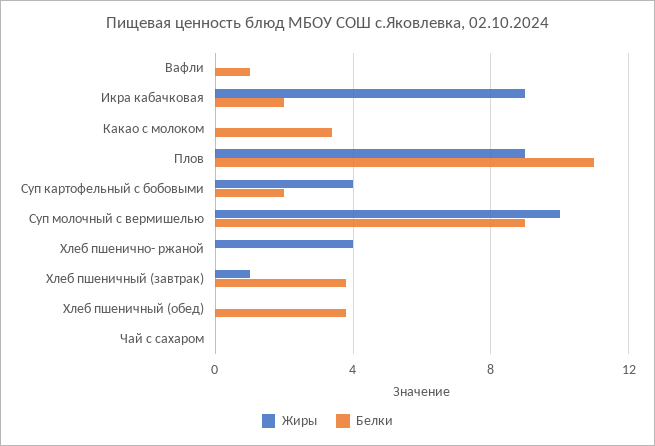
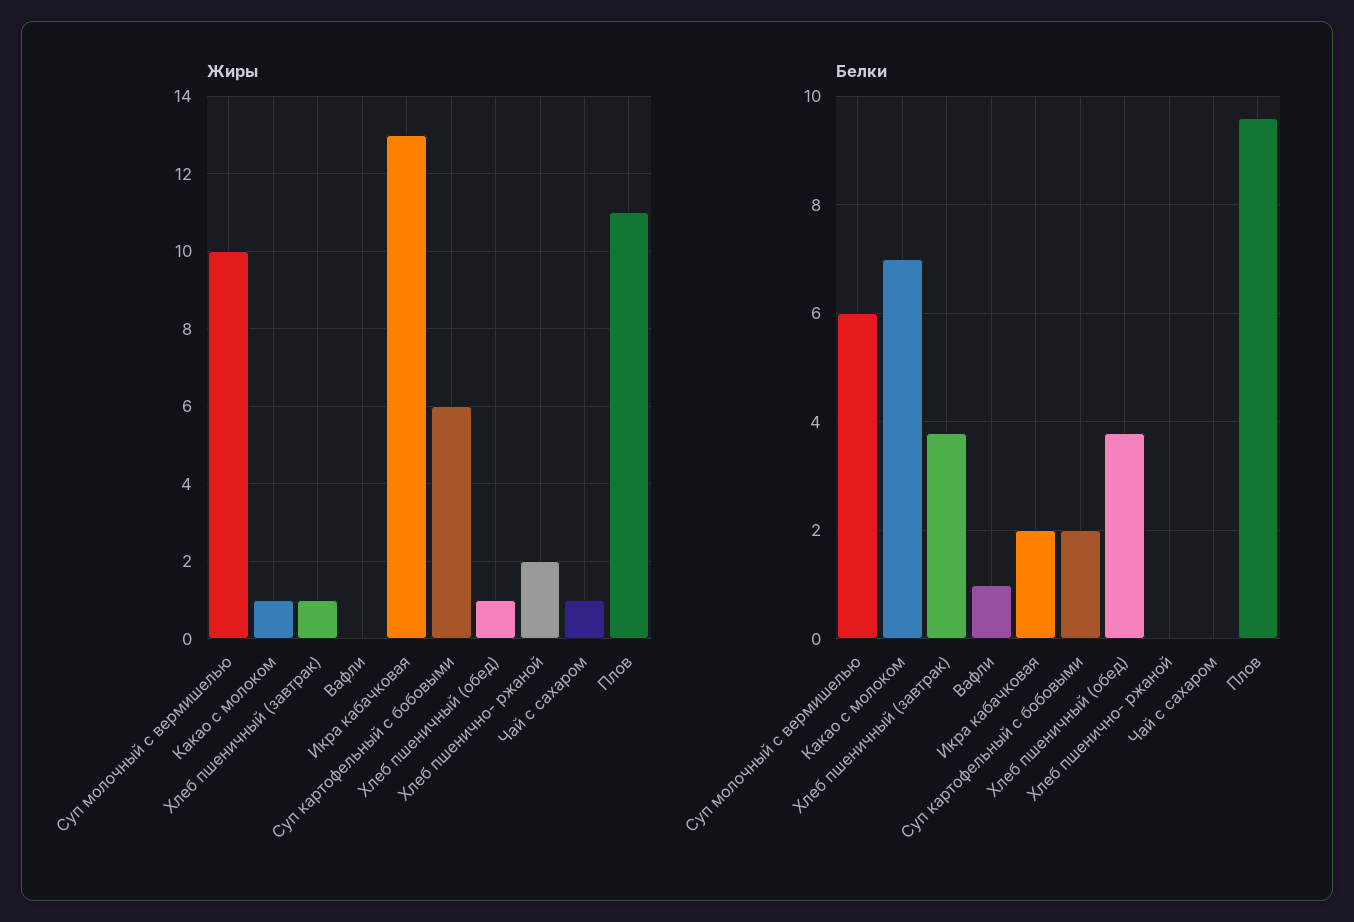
  {
    "Жиры": {
      "Вафли": 0,
-     "Икра кабачковая": 9,
+     "Икра кабачковая": 13,
-     "Какао с молоком": 0,
+     "Какао с молоком": 1,
-     "Плов": 9,
+     "Плов": 11,
-     "Суп картофельный с бобовыми": 4,
+     "Суп картофельный с бобовыми": 6,
      "Суп молочный с вермишелью": 10,
-     "Хлеб пшенично- ржаной": 4,
+     "Хлеб пшенично- ржаной": 2,
      "Хлеб пшеничный (завтрак)": 1,
-     "Хлеб пшеничный (обед)": 0,
+     "Хлеб пшеничный (обед)": 1,
-     "Чай с сахаром": 0
+     "Чай с сахаром": 1
    },
    "Белки": {
      "Вафли": 1,
      "Икра кабачковая": 2,
-     "Какао с молоком": 3.5,
+     "Какао с молоком": 7,
-     "Плов": 11,
+     "Плов": 9.5,
      "Суп картофельный с бобовыми": 2,
-     "Суп молочный с вермишелью": 9,
+     "Суп молочный с вермишелью": 6,
      "Хлеб пшенично- ржаной": 0,
      "Хлеб пшеничный (завтрак)": 4,
      "Хлеб пшеничный (обед)": 4,
      "Чай с сахаром": 0
    }
  }

